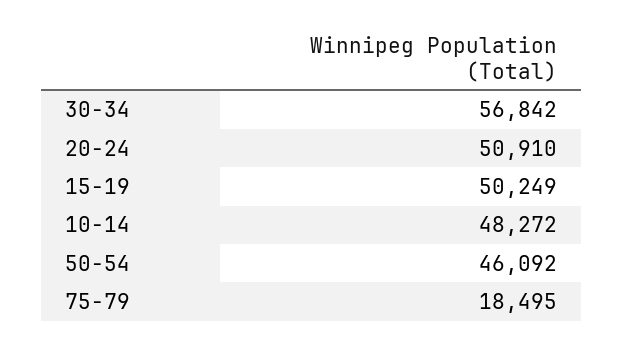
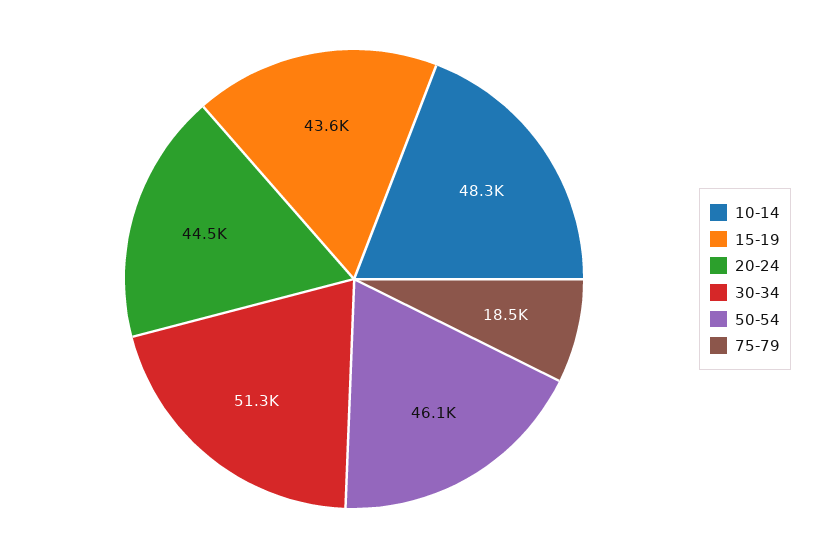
  {
-   "30-34": 56842,
+   "30-34": 51300,
-   "20-24": 50910,
+   "20-24": 44500,
-   "15-19": 50249,
+   "15-19": 43600,
    "10-14": 48272,
    "50-54": 46092,
    "75-79": 18495
  }

